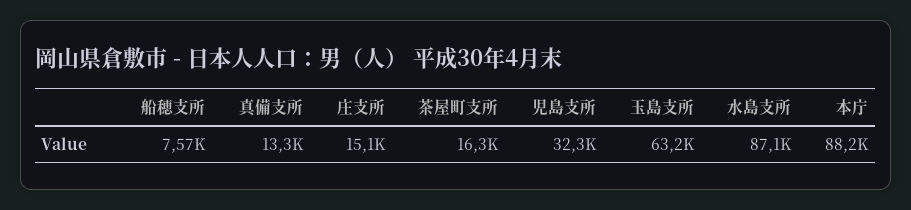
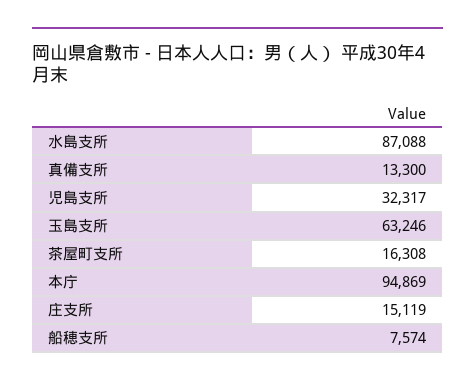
  {
    "船穂支所": 7574,
    "真備支所": 13300,
    "庄支所": 15119,
    "茶屋町支所": 16308,
    "児島支所": 32317,
    "玉島支所": 63246,
    "水島支所": 87088,
-   "本庁": 88200
+   "本庁": 94869
  }

